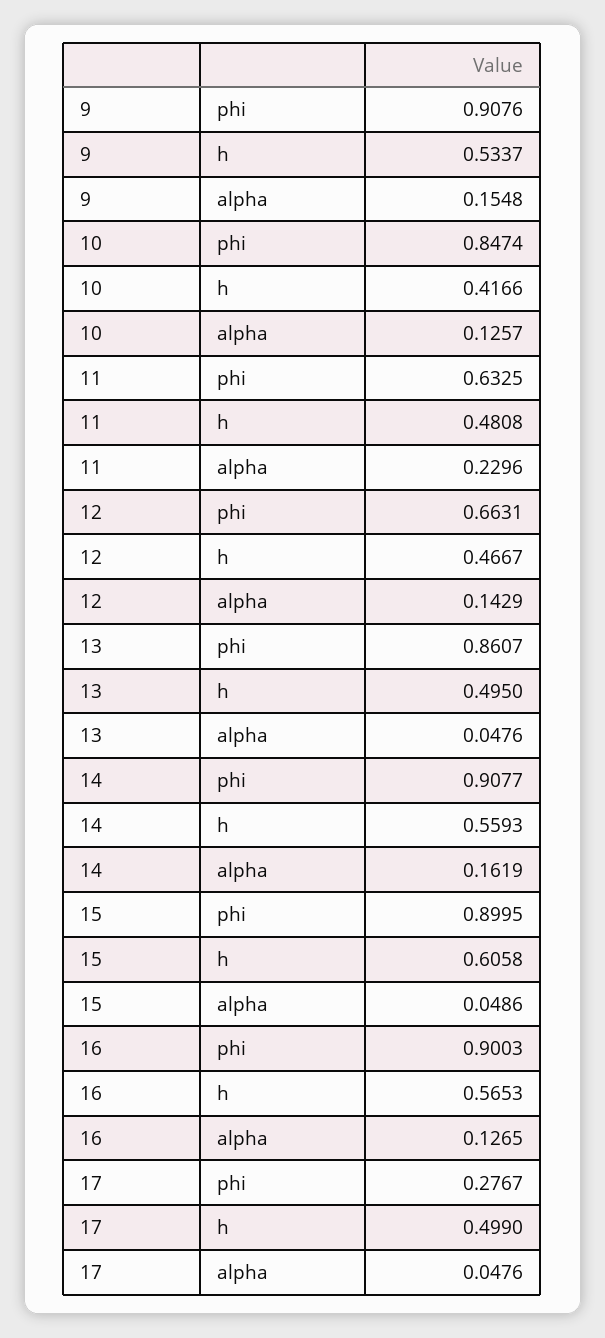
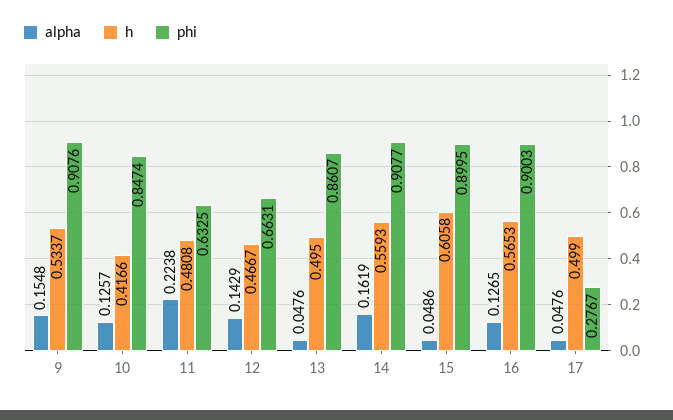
  {
    "phi": {
      "9": 0.9076,
      "10": 0.8474,
      "11": 0.6325,
      "12": 0.6631,
      "13": 0.8607,
      "14": 0.9077,
      "15": 0.8995,
      "16": 0.9003,
      "17": 0.2767
    },
    "h": {
      "9": 0.5337,
      "10": 0.4166,
      "11": 0.4808,
      "12": 0.4667,
      "13": 0.495,
      "14": 0.5593,
      "15": 0.6058,
      "16": 0.5653,
      "17": 0.499
    },
    "alpha": {
      "9": 0.1548,
      "10": 0.1257,
-     "11": 0.2296,
+     "11": 0.2238,
      "12": 0.1429,
      "13": 0.0476,
      "14": 0.1619,
      "15": 0.0486,
      "16": 0.1265,
      "17": 0.0476
    }
  }

